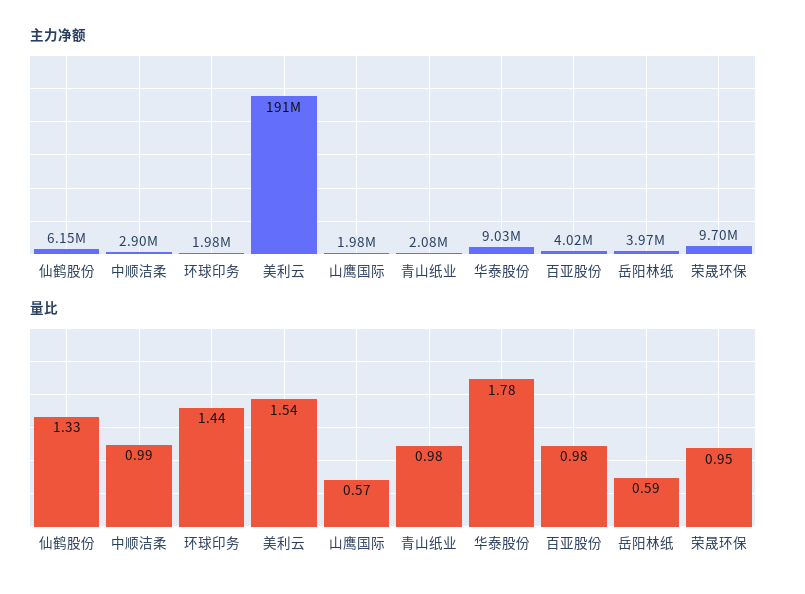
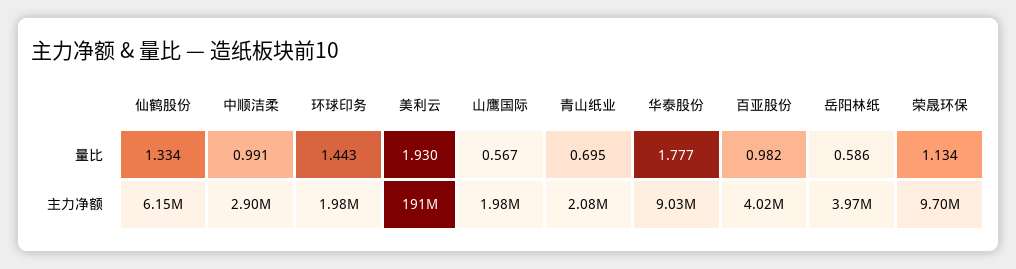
  {
    "主力净额": {
      "仙鹤股份": 6150000,
      "中顺洁柔": 2900000,
      "环球印务": 1980000,
      "美利云": 191000000,
      "山鹰国际": 1980000,
      "青山纸业": 2080000,
      "华泰股份": 9030000,
      "百亚股份": 4020000,
      "岳阳林纸": 3970000,
      "荣晟环保": 9700000
    },
    "量比": {
      "仙鹤股份": 1.334,
      "中顺洁柔": 0.991,
      "环球印务": 1.443,
-     "美利云": 1.54,
+     "美利云": 1.93,
      "山鹰国际": 0.567,
-     "青山纸业": 0.98,
+     "青山纸业": 0.695,
      "华泰股份": 1.777,
      "百亚股份": 0.982,
      "岳阳林纸": 0.586,
-     "荣晟环保": 0.95
+     "荣晟环保": 1.134
    }
  }

